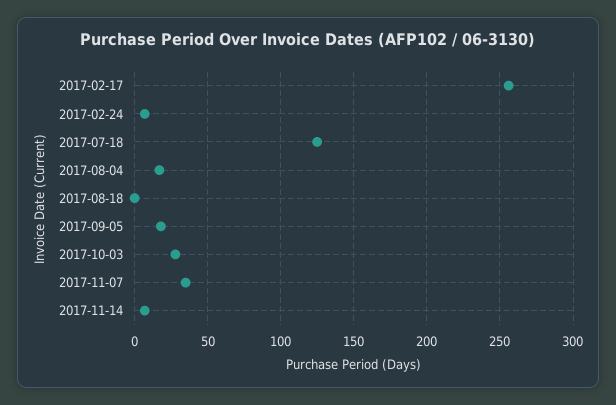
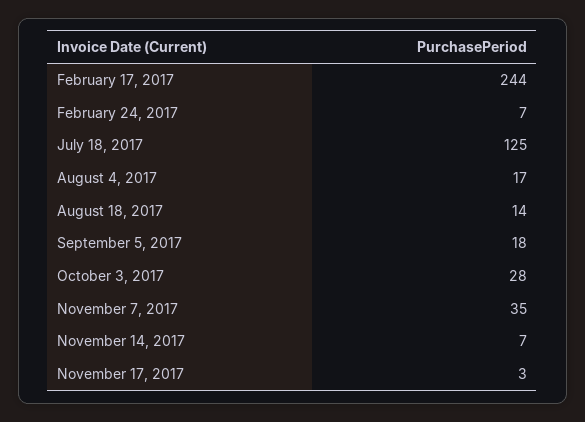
  {
-   "2017-02-17": 255,
+   "2017-02-17": 244,
    "2017-02-24": 7,
    "2017-07-18": 125,
    "2017-08-04": 17,
-   "2017-08-18": 0,
+   "2017-08-18": 14,
    "2017-09-05": 18,
    "2017-10-03": 28,
    "2017-11-07": 35,
-   "2017-11-14": 7
+   "2017-11-14": 7,
+   "November 17, 2017": 3
  }

